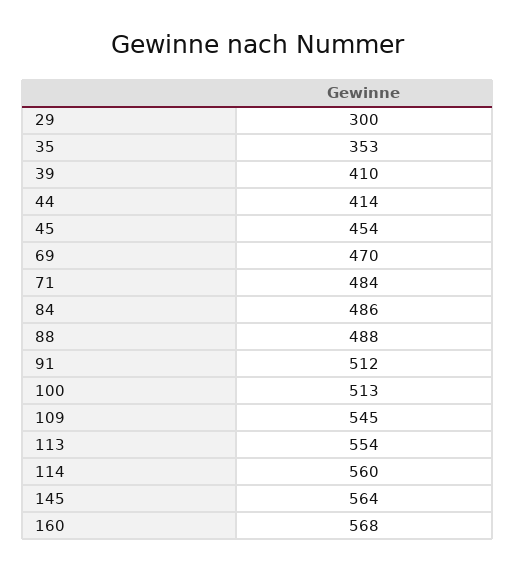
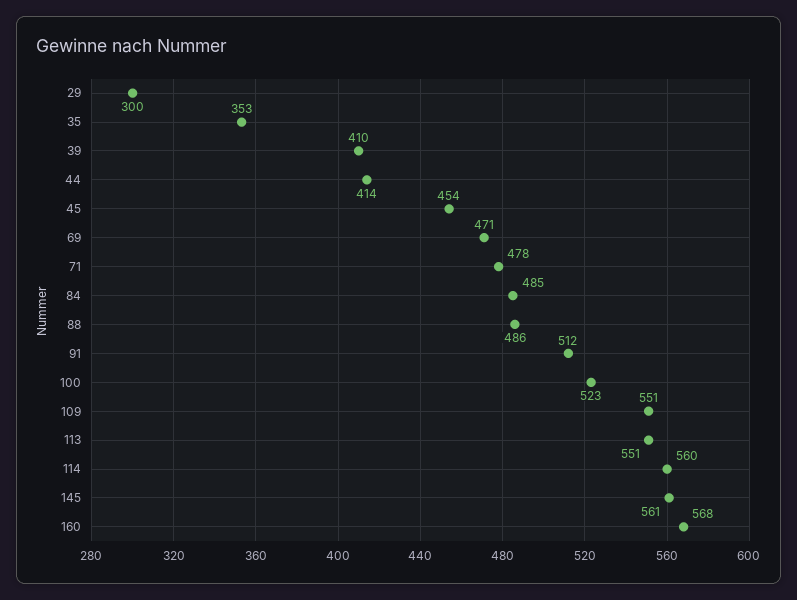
  {
    "29": 300,
    "35": 353,
    "39": 410,
    "44": 414,
    "45": 454,
-   "69": 470,
+   "69": 471,
-   "71": 484,
+   "71": 478,
-   "84": 486,
+   "84": 485,
-   "88": 488,
+   "88": 486,
    "91": 512,
-   "100": 513,
+   "100": 523,
-   "109": 545,
+   "109": 551,
-   "113": 554,
+   "113": 551,
    "114": 560,
-   "145": 564,
+   "145": 561,
    "160": 568
  }

